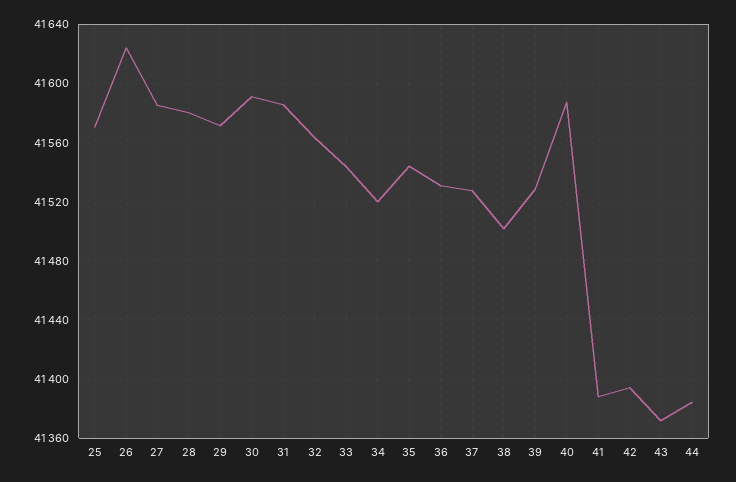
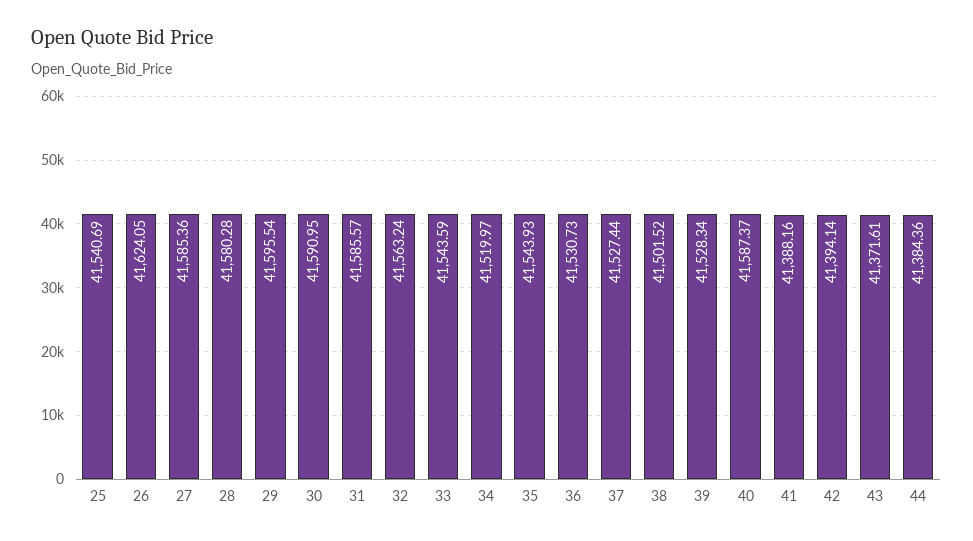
  {
-   "25": 41570,
+   "25": 41540.69,
    "26": 41624.05,
    "27": 41585.36,
    "28": 41580.28,
-   "29": 41570,
+   "29": 41595.54,
    "30": 41590.95,
    "31": 41585.57,
    "32": 41563.24,
    "33": 41543.59,
    "34": 41519.97,
    "35": 41543.93,
    "36": 41530.73,
    "37": 41527.44,
    "38": 41501.52,
    "39": 41528.34,
    "40": 41587.37,
    "41": 41388.16,
    "42": 41394.14,
    "43": 41371.61,
    "44": 41384.36
  }

